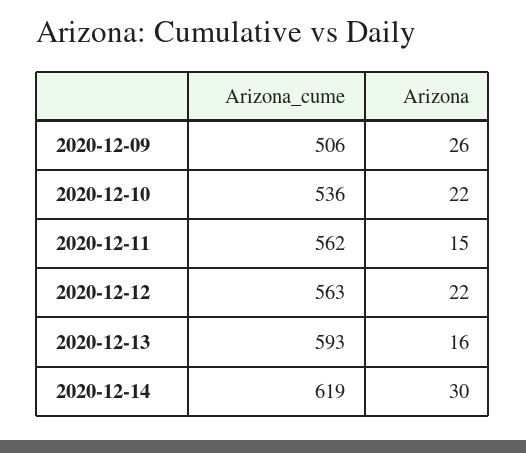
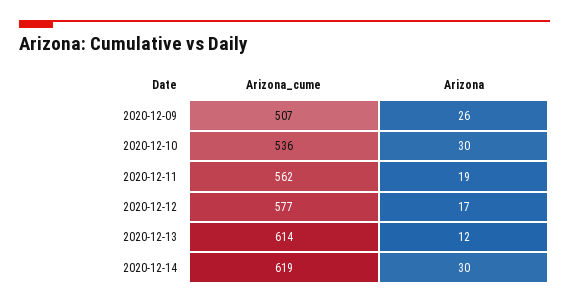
  {
    "Arizona_cume": {
-     "2020-12-09": 506,
+     "2020-12-09": 507,
      "2020-12-10": 536,
      "2020-12-11": 562,
-     "2020-12-12": 563,
+     "2020-12-12": 577,
-     "2020-12-13": 593,
+     "2020-12-13": 614,
      "2020-12-14": 619
    },
    "Arizona": {
      "2020-12-09": 26,
-     "2020-12-10": 22,
+     "2020-12-10": 30,
-     "2020-12-11": 15,
+     "2020-12-11": 19,
-     "2020-12-12": 22,
+     "2020-12-12": 17,
-     "2020-12-13": 16,
+     "2020-12-13": 12,
      "2020-12-14": 30
    }
  }

